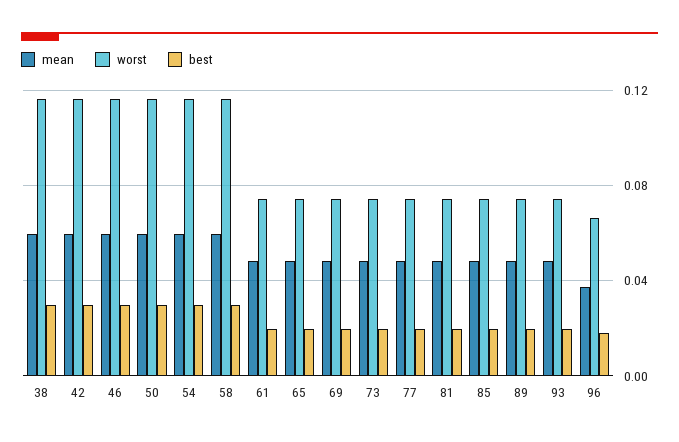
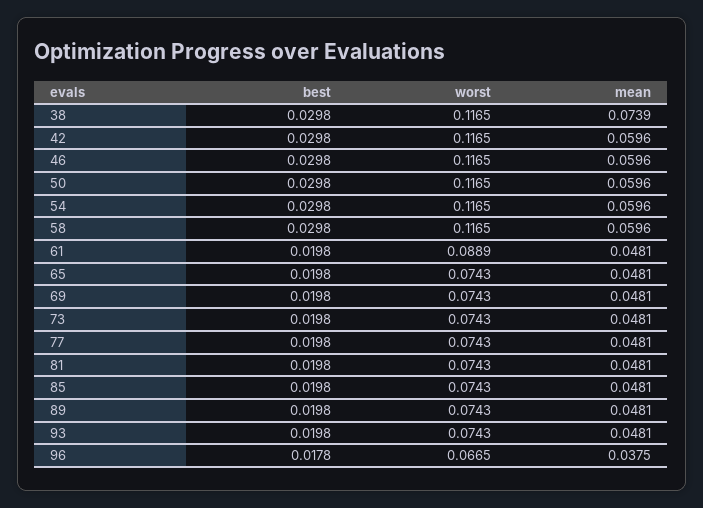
  {
    "mean": {
-     "38": 0.06,
+     "38": 0.0739,
      "42": 0.0596,
      "46": 0.0596,
      "50": 0.0596,
      "54": 0.0596,
      "58": 0.0596,
      "61": 0.0481,
      "65": 0.0481,
      "69": 0.0481,
      "73": 0.0481,
      "77": 0.0481,
      "81": 0.0481,
      "85": 0.0481,
      "89": 0.0481,
      "93": 0.0481,
      "96": 0.0375
    },
    "worst": {
      "38": 0.1165,
      "42": 0.1165,
      "46": 0.1165,
      "50": 0.1165,
      "54": 0.1165,
      "58": 0.1165,
-     "61": 0.075,
+     "61": 0.0889,
      "65": 0.0743,
      "69": 0.0743,
      "73": 0.0743,
      "77": 0.0743,
      "81": 0.0743,
      "85": 0.0743,
      "89": 0.0743,
      "93": 0.0743,
      "96": 0.0665
    },
    "best": {
      "38": 0.0298,
      "42": 0.0298,
      "46": 0.0298,
      "50": 0.0298,
      "54": 0.0298,
      "58": 0.0298,
      "61": 0.0198,
      "65": 0.0198,
      "69": 0.0198,
      "73": 0.0198,
      "77": 0.0198,
      "81": 0.0198,
      "85": 0.0198,
      "89": 0.0198,
      "93": 0.0198,
      "96": 0.0178
    }
  }

